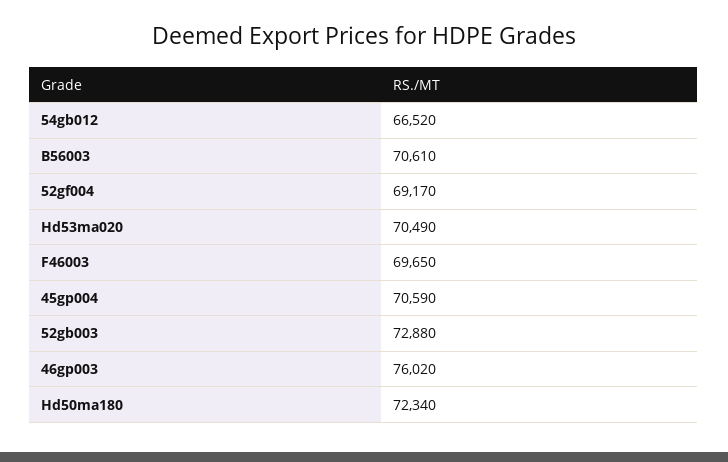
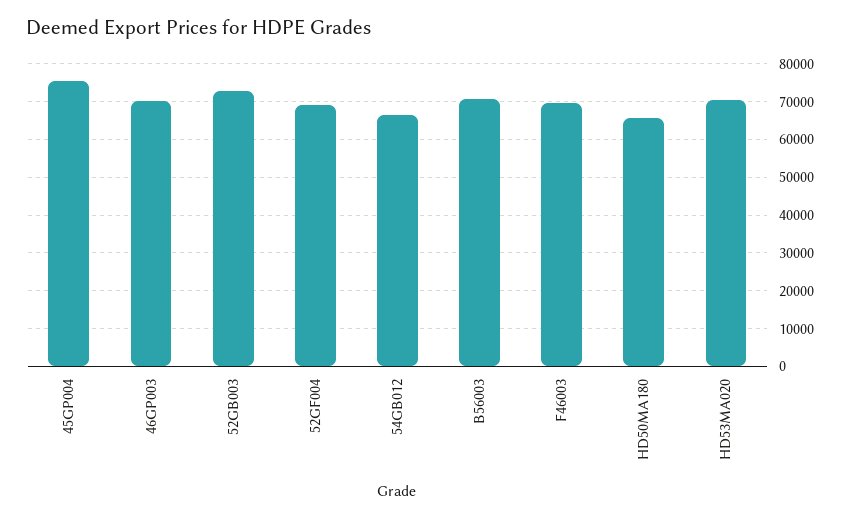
  {
    "54gb012": 66520,
    "B56003": 70610,
    "52gf004": 69170,
    "Hd53ma020": 70490,
    "F46003": 69650,
-   "45gp004": 70590,
+   "45gp004": 76000,
    "52gb003": 72880,
-   "46gp003": 76020,
+   "46gp003": 70000,
-   "Hd50ma180": 72340
+   "Hd50ma180": 66000
  }

